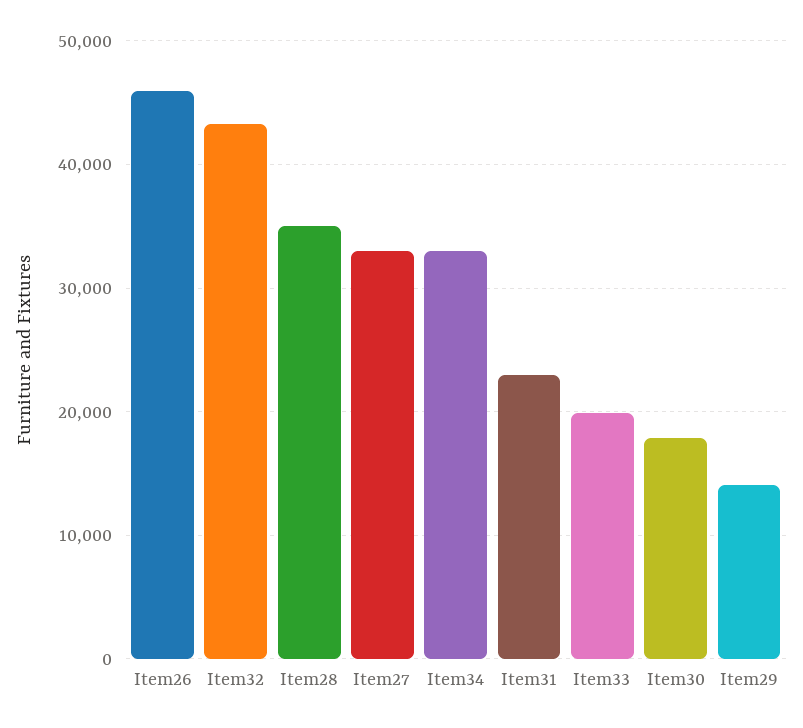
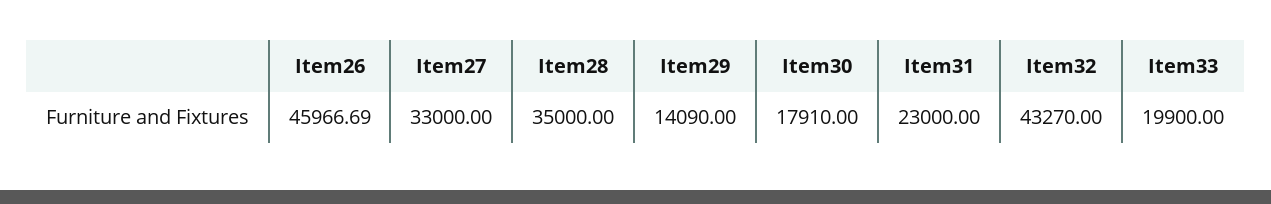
  {
    "Item26": 45966.69,
    "Item32": 43270,
    "Item28": 35000,
    "Item27": 33000,
-   "Item34": 33000,
    "Item31": 23000,
    "Item33": 19900,
    "Item30": 17910,
    "Item29": 14090
  }

